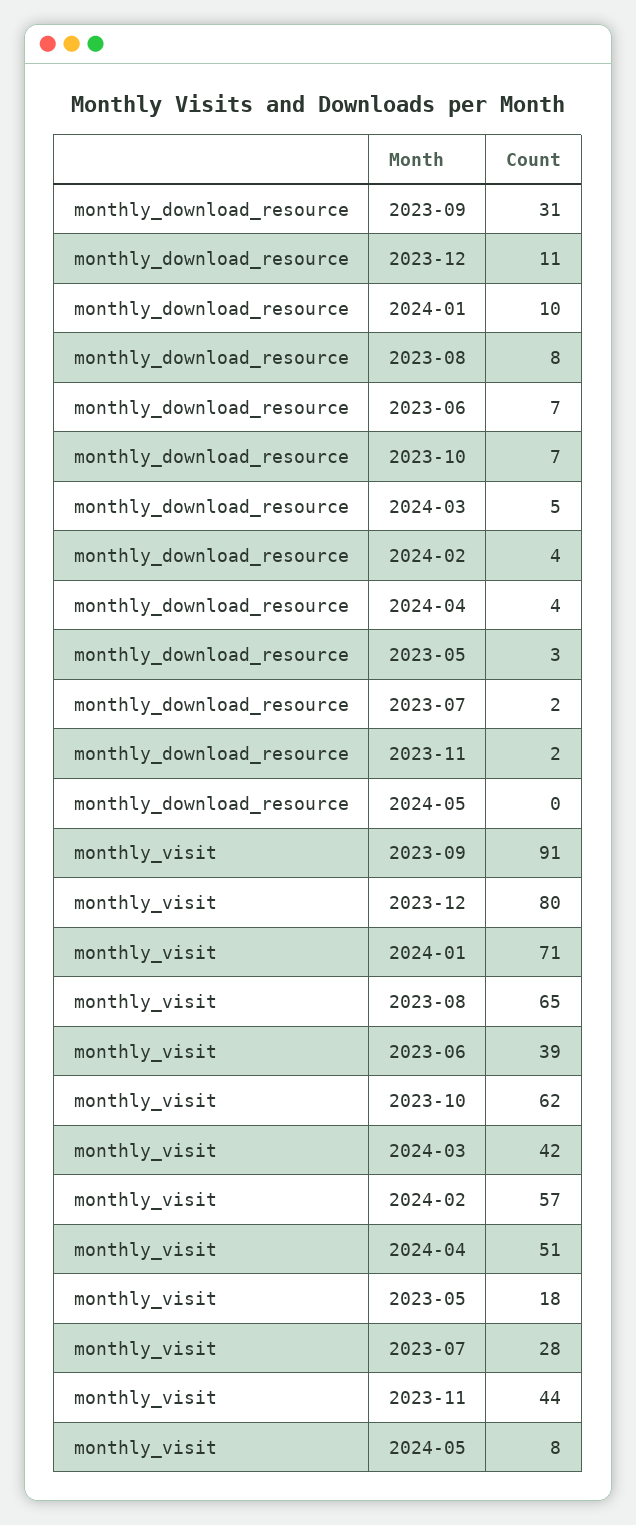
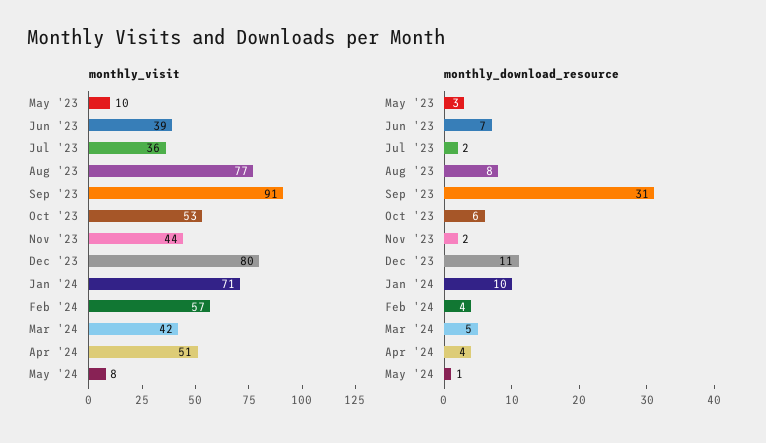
  {
    "monthly_download_resource": {
      "2023-09": 31,
      "2023-12": 11,
      "2024-01": 10,
      "2023-08": 8,
      "2023-06": 7,
-     "2023-10": 7,
+     "2023-10": 6,
      "2024-03": 5,
      "2024-02": 4,
      "2024-04": 4,
      "2023-05": 3,
      "2023-07": 2,
      "2023-11": 2,
-     "2024-05": 0
+     "2024-05": 1
    },
    "monthly_visit": {
      "2023-09": 91,
      "2023-12": 80,
      "2024-01": 71,
-     "2023-08": 65,
+     "2023-08": 77,
      "2023-06": 39,
-     "2023-10": 62,
+     "2023-10": 53,
      "2024-03": 42,
      "2024-02": 57,
      "2024-04": 51,
-     "2023-05": 18,
+     "2023-05": 10,
-     "2023-07": 28,
+     "2023-07": 36,
      "2023-11": 44,
      "2024-05": 8
    }
  }

